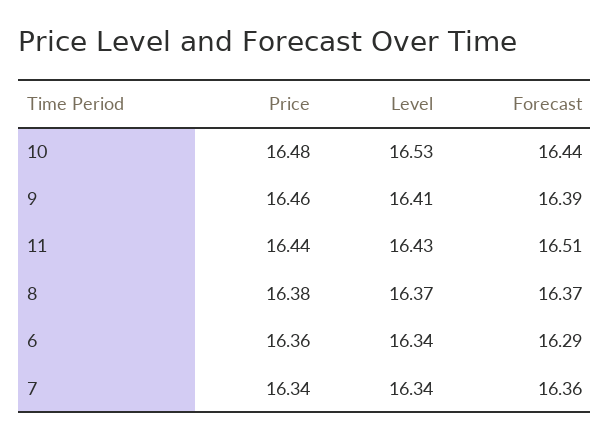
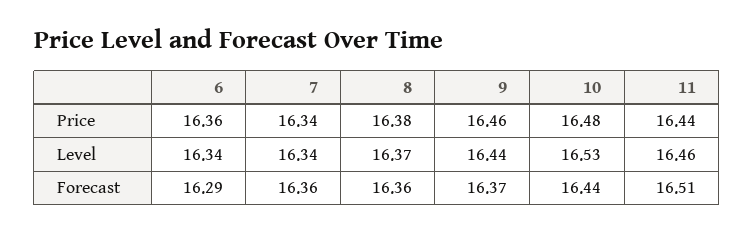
  {
    "Price": {
      "10": 16.48,
      "9": 16.46,
      "11": 16.44,
      "8": 16.38,
      "6": 16.36,
      "7": 16.34
    },
    "Level": {
      "10": 16.53,
-     "9": 16.41,
+     "9": 16.44,
-     "11": 16.43,
+     "11": 16.46,
      "8": 16.37,
      "6": 16.34,
      "7": 16.34
    },
    "Forecast": {
      "10": 16.44,
-     "9": 16.39,
+     "9": 16.37,
      "11": 16.51,
-     "8": 16.37,
+     "8": 16.36,
      "6": 16.29,
      "7": 16.36
    }
  }

